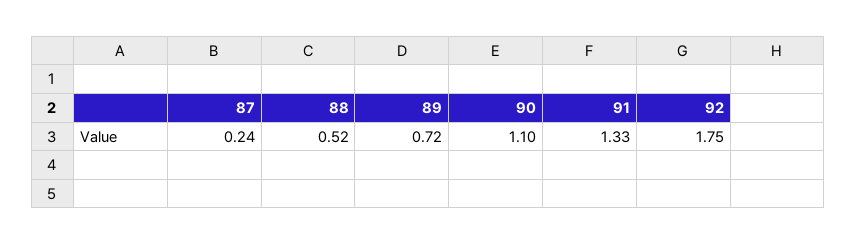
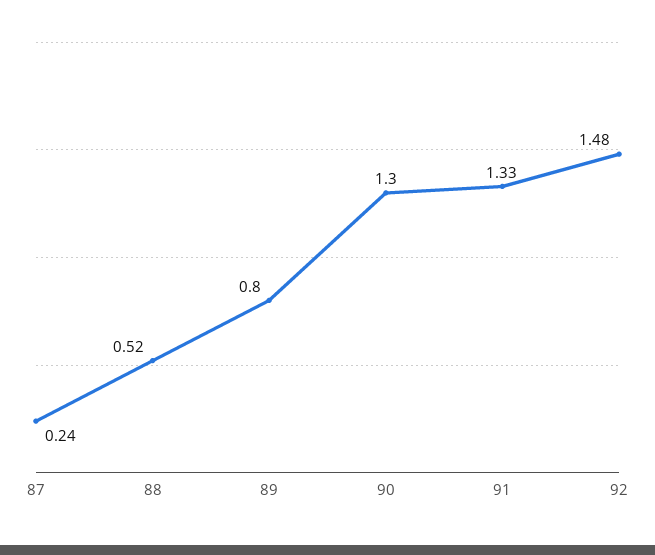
  {
    "87": 0.24,
    "88": 0.52,
-   "89": 0.72,
+   "89": 0.8,
-   "90": 1.1,
+   "90": 1.3,
    "91": 1.33,
-   "92": 1.75
+   "92": 1.48
  }

